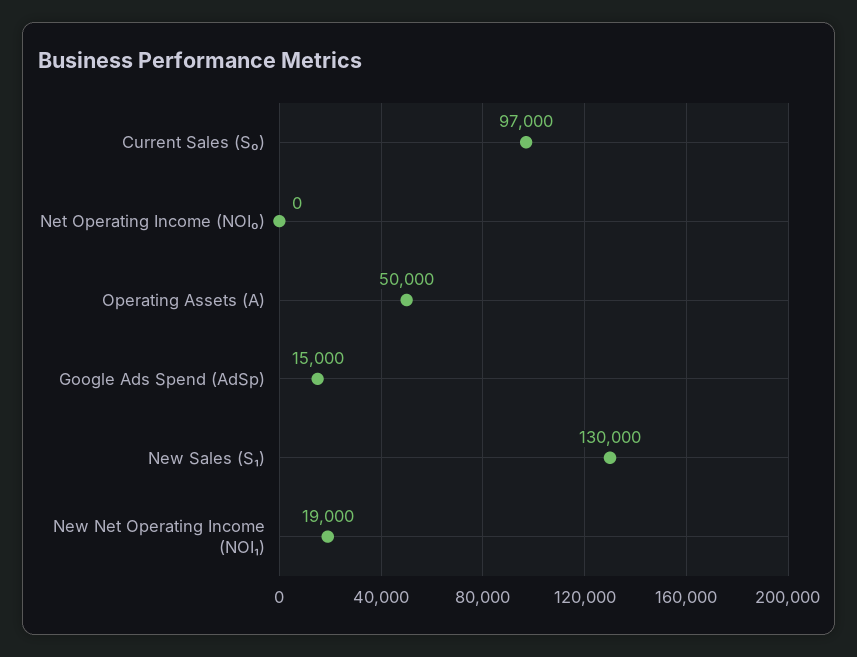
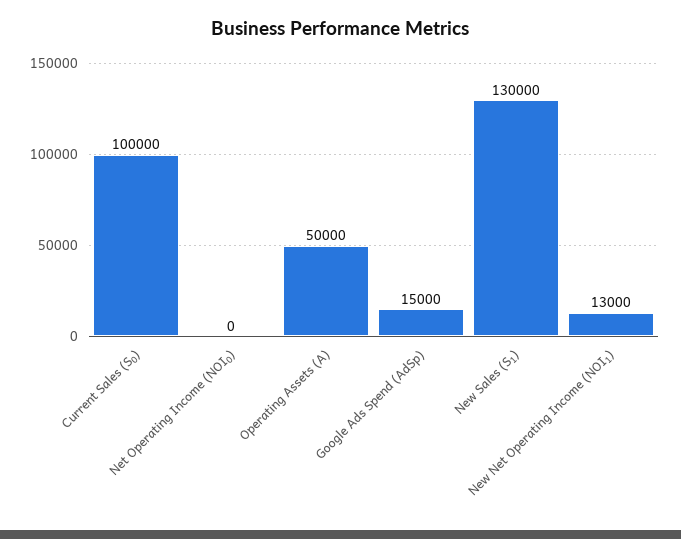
  {
-   "Current Sales (S₀)": 97000,
+   "Current Sales (S₀)": 100000,
    "Net Operating Income (NOI₀)": 0,
    "Operating Assets (A)": 50000,
    "Google Ads Spend (AdSp)": 15000,
    "New Sales (S₁)": 130000,
-   "New Net Operating Income (NOI₁)": 19000
+   "New Net Operating Income (NOI₁)": 13000
  }

